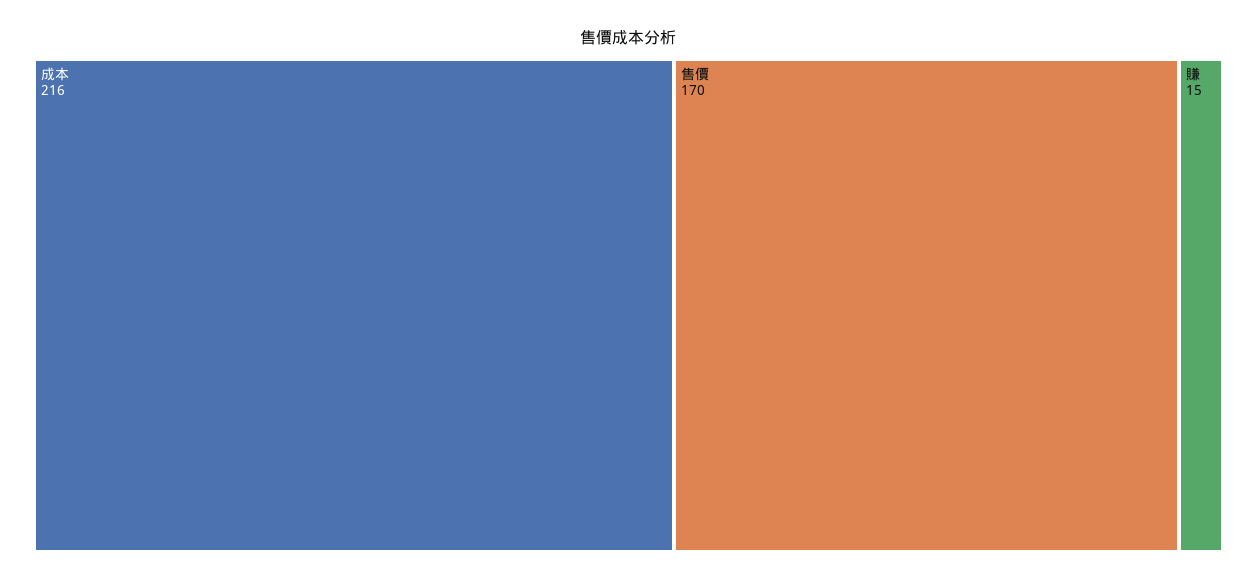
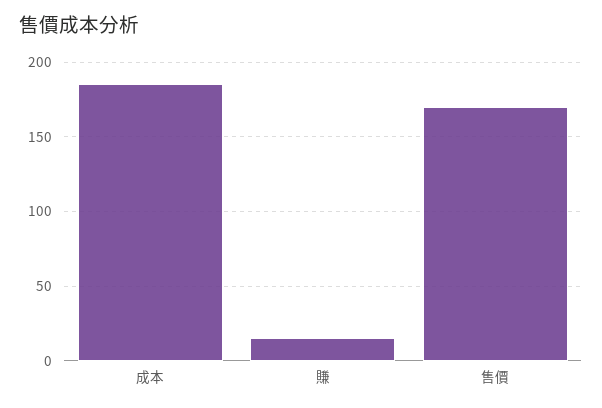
  {
-   "成本": 216,
+   "成本": 185,
    "售價": 170,
    "賺": 15
  }

